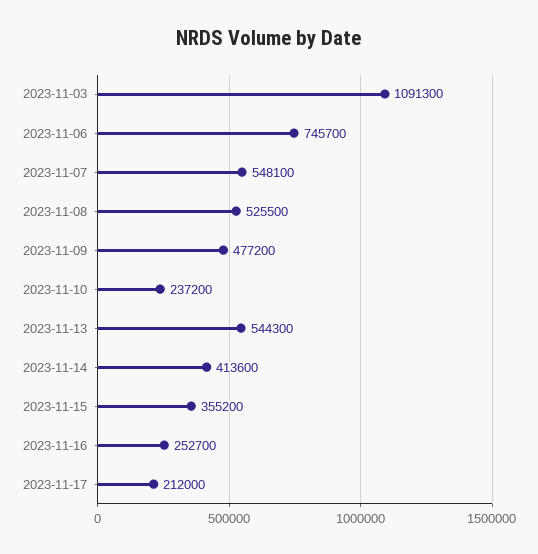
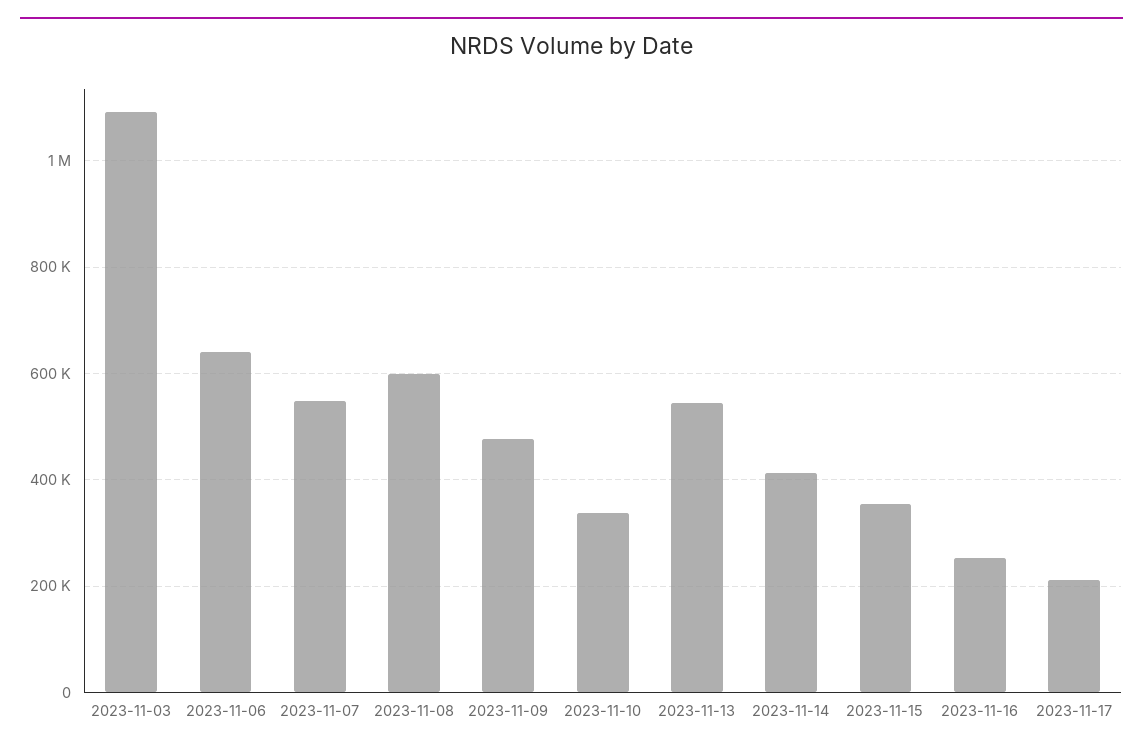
  {
    "2023-11-03": 1091300,
-   "2023-11-06": 745700,
+   "2023-11-06": 640000,
    "2023-11-07": 548100,
-   "2023-11-08": 525500,
+   "2023-11-08": 600000,
    "2023-11-09": 477200,
-   "2023-11-10": 237200,
+   "2023-11-10": 340000,
    "2023-11-13": 544300,
    "2023-11-14": 413600,
    "2023-11-15": 355200,
    "2023-11-16": 252700,
    "2023-11-17": 212000
  }

